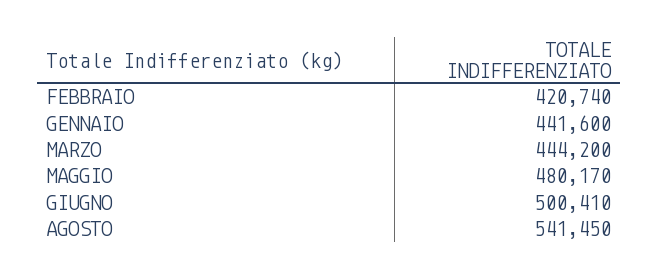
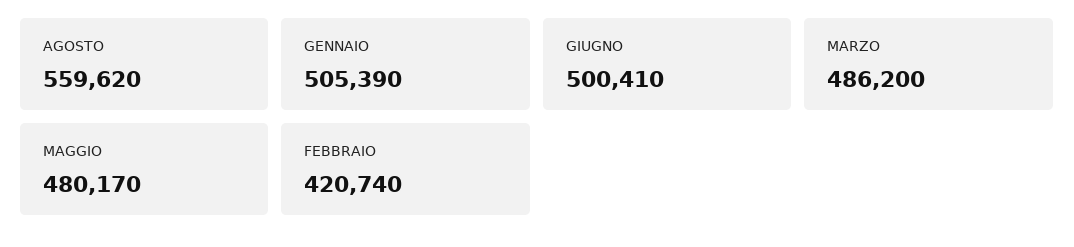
  {
    "FEBBRAIO": 420740,
-   "GENNAIO": 441600,
+   "GENNAIO": 505390,
-   "MARZO": 444200,
+   "MARZO": 486200,
    "MAGGIO": 480170,
    "GIUGNO": 500410,
-   "AGOSTO": 541450
+   "AGOSTO": 559620
  }

